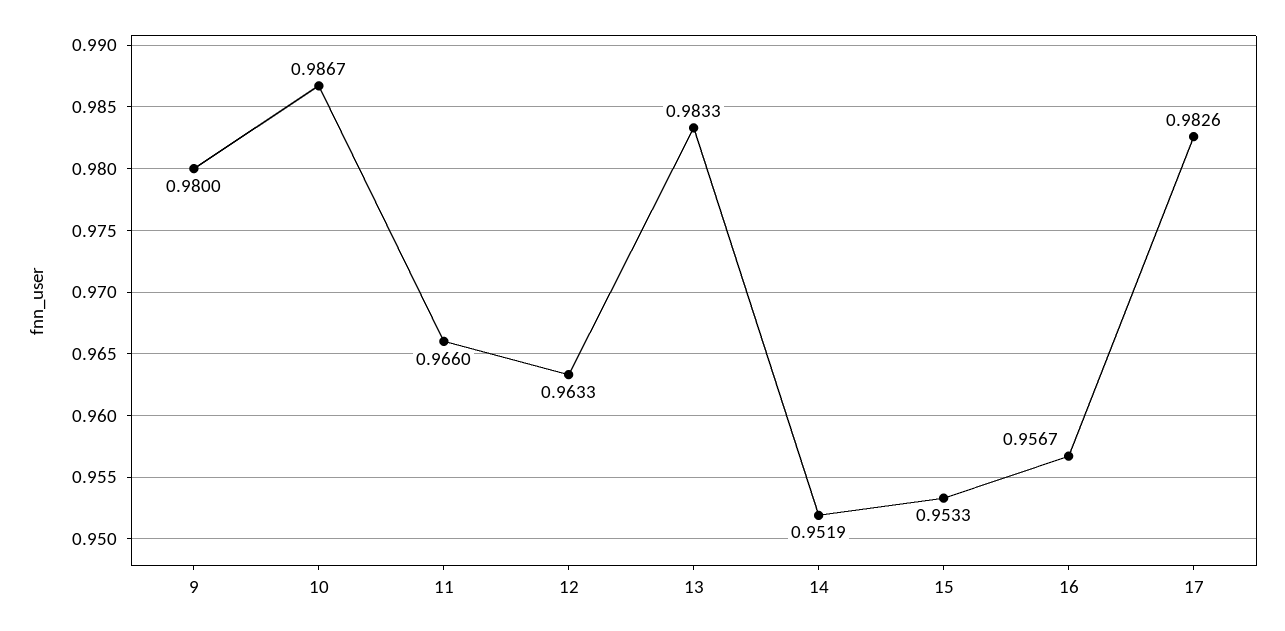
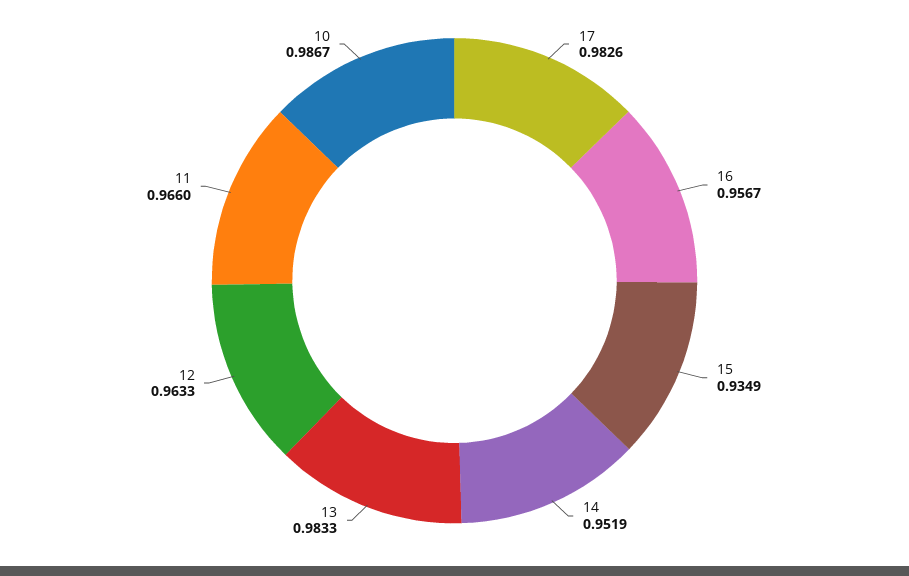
  {
-   "9": 0.98,
    "10": 0.9867,
    "11": 0.966,
    "12": 0.9633,
    "13": 0.9833,
    "14": 0.9519,
-   "15": 0.9533,
+   "15": 0.9349,
    "16": 0.9567,
    "17": 0.9826
  }

